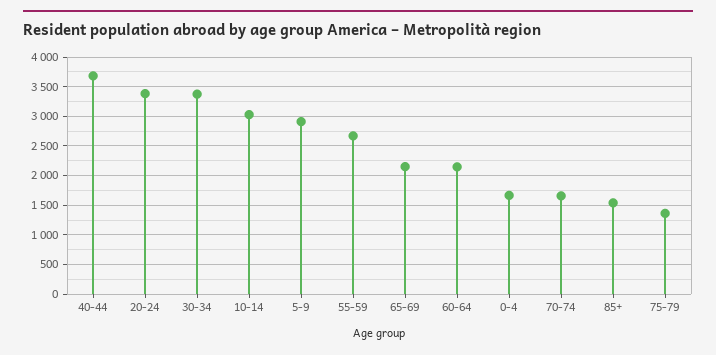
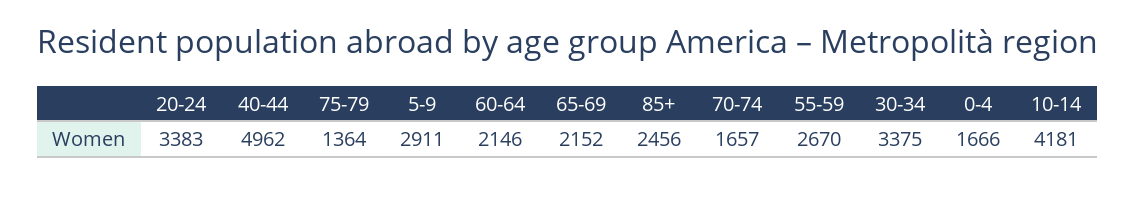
  {
-   "40-44": 3750,
+   "40-44": 4962,
    "20-24": 3383,
    "30-34": 3375,
-   "10-14": 3000,
+   "10-14": 4181,
    "5-9": 2911,
    "55-59": 2670,
    "65-69": 2152,
    "60-64": 2146,
    "0-4": 1666,
    "70-74": 1657,
-   "85+": 1500,
+   "85+": 2456,
    "75-79": 1364
  }

